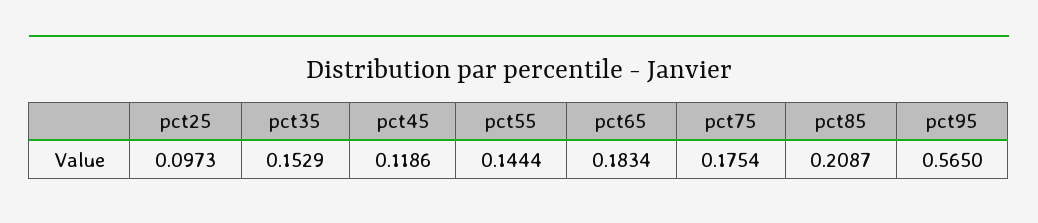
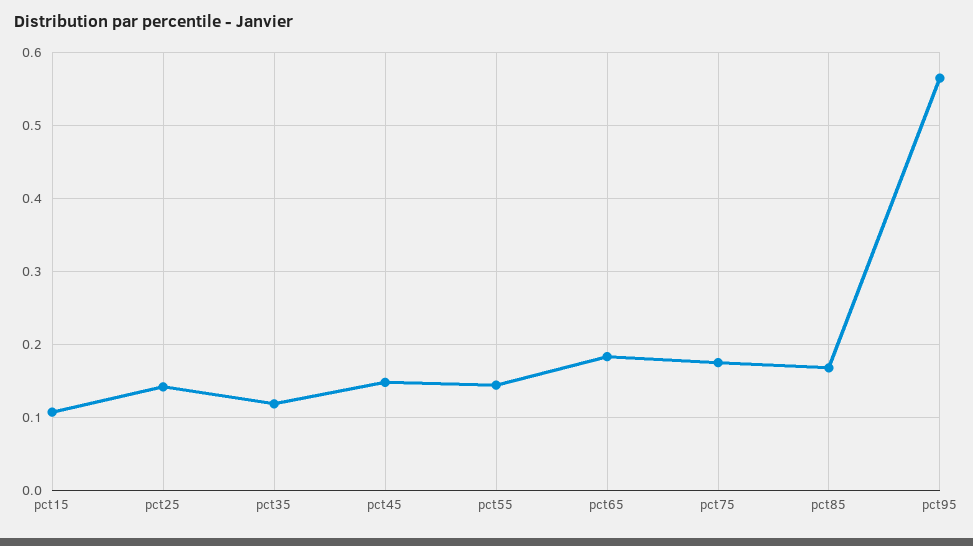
  {
-   "pct25": 0.0973,
+   "pct25": 0.14,
-   "pct35": 0.1529,
+   "pct35": 0.12,
-   "pct45": 0.1186,
+   "pct45": 0.15,
    "pct55": 0.1444,
    "pct65": 0.1834,
    "pct75": 0.1754,
-   "pct85": 0.2087,
+   "pct85": 0.17,
-   "pct95": 0.565
+   "pct95": 0.565,
+   "pct15": 0.11
  }

